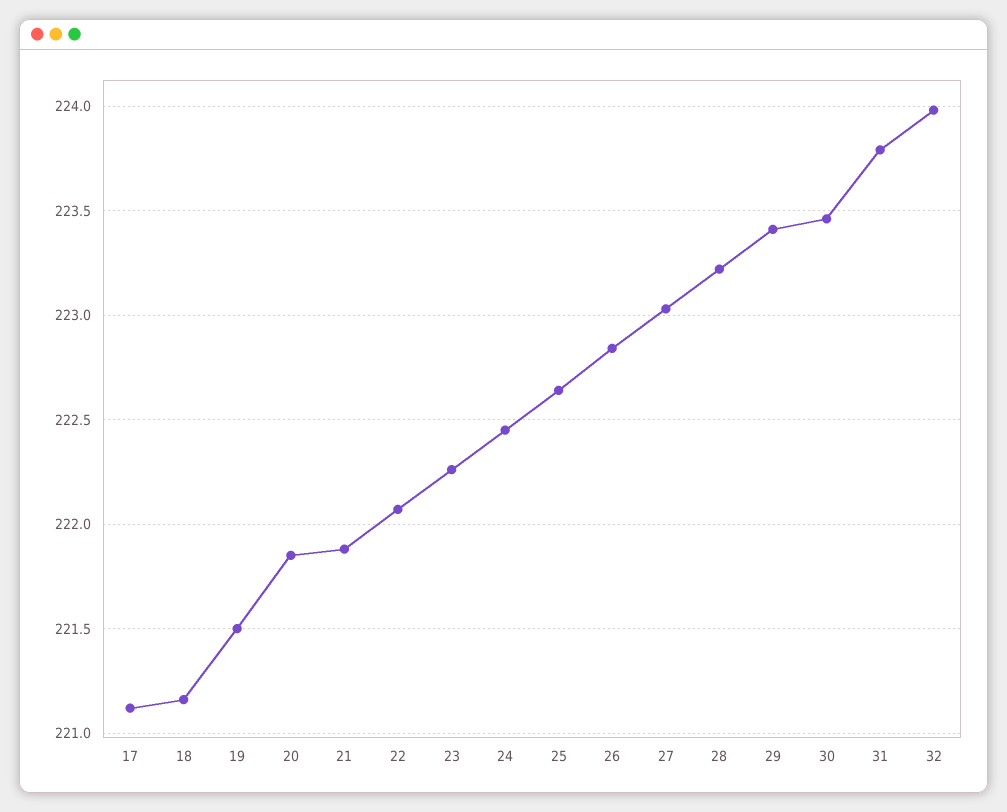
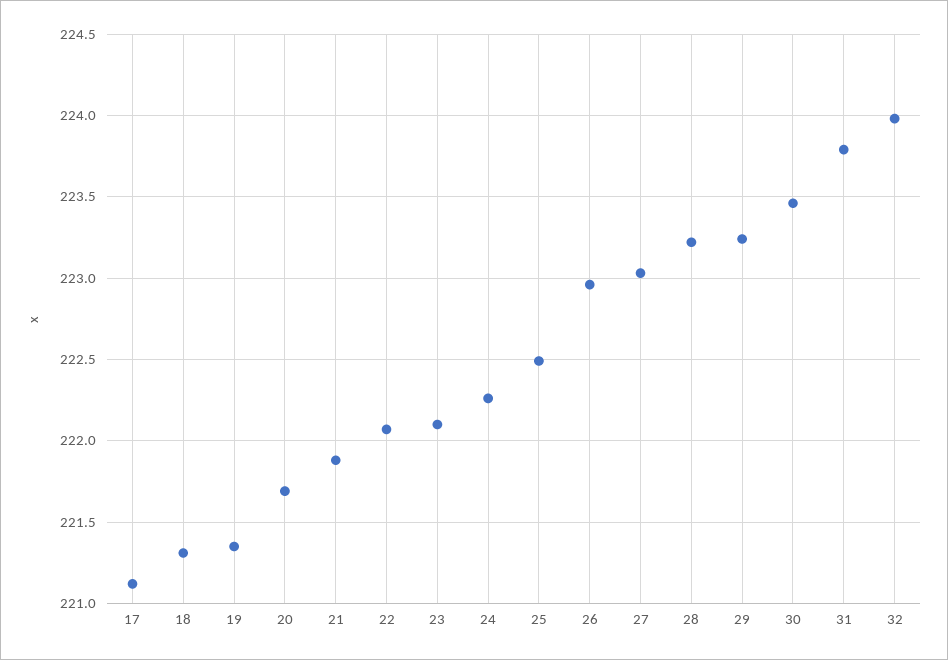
  {
    "17": 221.1,
-   "18": 221.15,
+   "18": 221.3,
-   "19": 221.5,
+   "19": 221.35,
-   "20": 221.85,
+   "20": 221.7,
    "21": 221.9,
    "22": 222.05,
-   "23": 222.25,
+   "23": 222.1,
-   "24": 222.45,
+   "24": 222.25,
-   "25": 222.65,
+   "25": 222.5,
-   "26": 222.85,
+   "26": 222.95,
    "27": 223.05,
    "28": 223.2,
-   "29": 223.4,
+   "29": 223.25,
    "30": 223.45,
    "31": 223.8,
    "32": 224
  }

